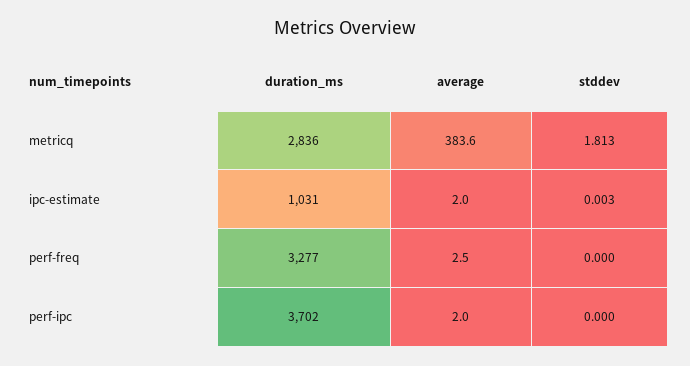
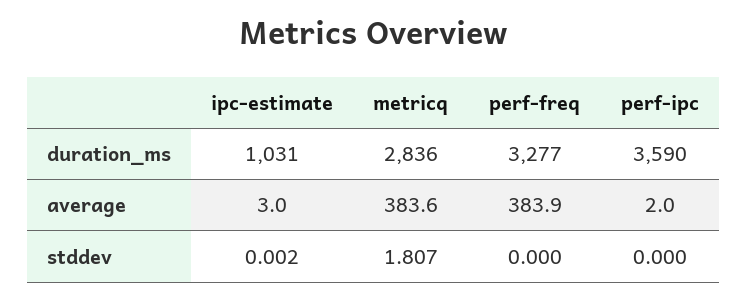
  {
    "duration_ms": {
      "metricq": 2836,
      "ipc-estimate": 1031,
      "perf-freq": 3277,
-     "perf-ipc": 3702
+     "perf-ipc": 3590
    },
    "average": {
      "metricq": 383.6,
-     "ipc-estimate": 2,
+     "ipc-estimate": 3,
-     "perf-freq": 2.5,
+     "perf-freq": 383.9,
      "perf-ipc": 2
    },
    "stddev": {
-     "metricq": 1.813,
+     "metricq": 1.807,
-     "ipc-estimate": 0.003,
+     "ipc-estimate": 0.002,
      "perf-freq": 0,
      "perf-ipc": 0
    }
  }

